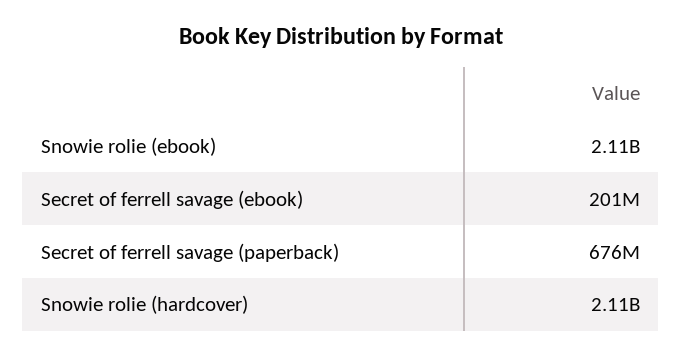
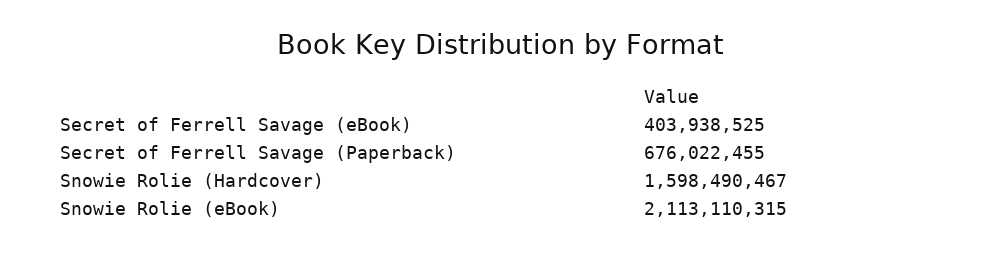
  {
    "Snowie rolie (ebook)": 2113110315,
-   "Secret of ferrell savage (ebook)": 201000000,
+   "Secret of ferrell savage (ebook)": 403938525,
    "Secret of ferrell savage (paperback)": 676022455,
-   "Snowie rolie (hardcover)": 2110000000
+   "Snowie rolie (hardcover)": 1598490467
  }

